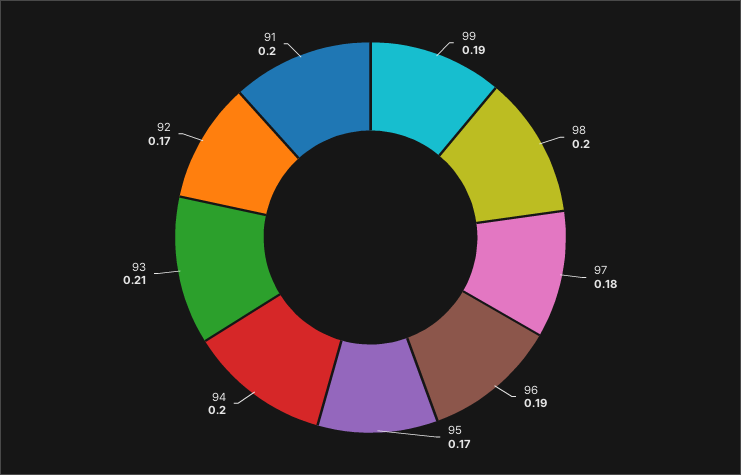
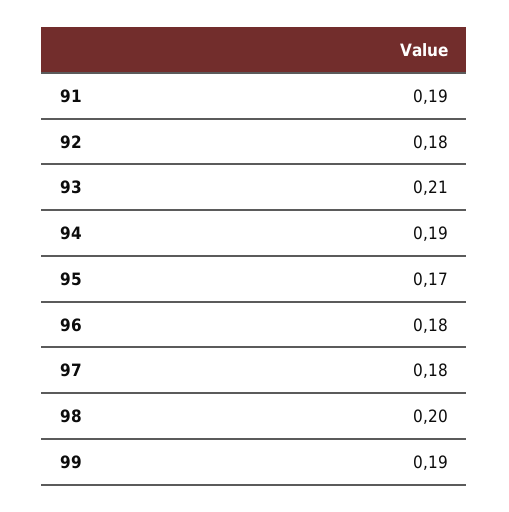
  {
    "99": 0.19,
    "98": 0.2,
    "97": 0.18,
-   "96": 0.19,
+   "96": 0.18,
    "95": 0.17,
-   "94": 0.2,
+   "94": 0.19,
    "93": 0.21,
-   "92": 0.17,
+   "92": 0.18,
-   "91": 0.2
+   "91": 0.19
  }

